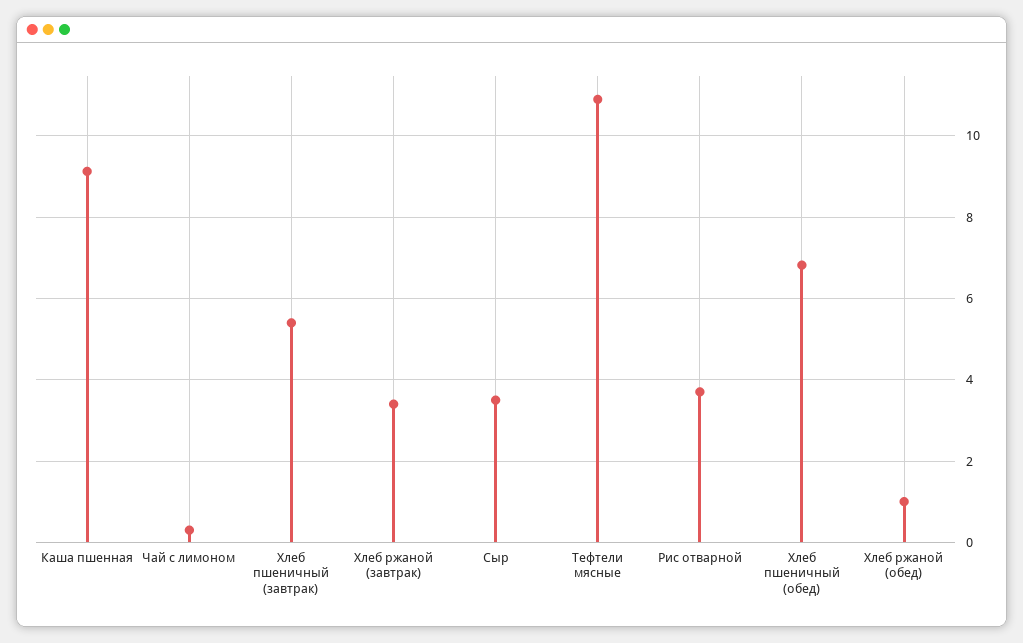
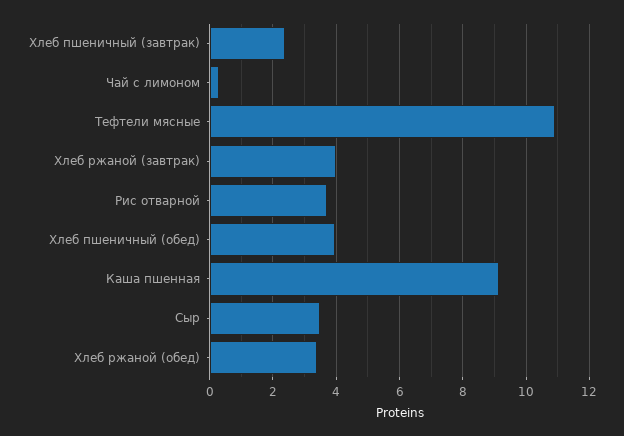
  {
    "Каша пшенная": 9.2,
    "Чай с лимоном": 0.4,
-   "Хлеб пшеничный (завтрак)": 5.4,
+   "Хлеб пшеничный (завтрак)": 2.4,
-   "Хлеб ржаной (завтрак)": 3.4,
+   "Хлеб ржаной (завтрак)": 4,
    "Сыр": 3.6,
    "Тефтели мясные": 11,
    "Рис отварной": 3.8,
-   "Хлеб пшеничный (обед)": 6.8,
+   "Хлеб пшеничный (обед)": 4,
-   "Хлеб ржаной (обед)": 1
+   "Хлеб ржаной (обед)": 3.4
  }

